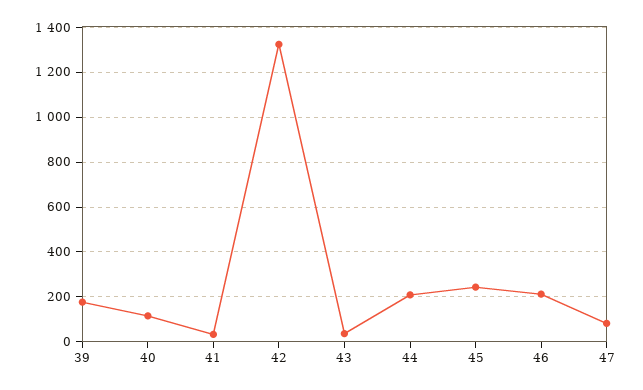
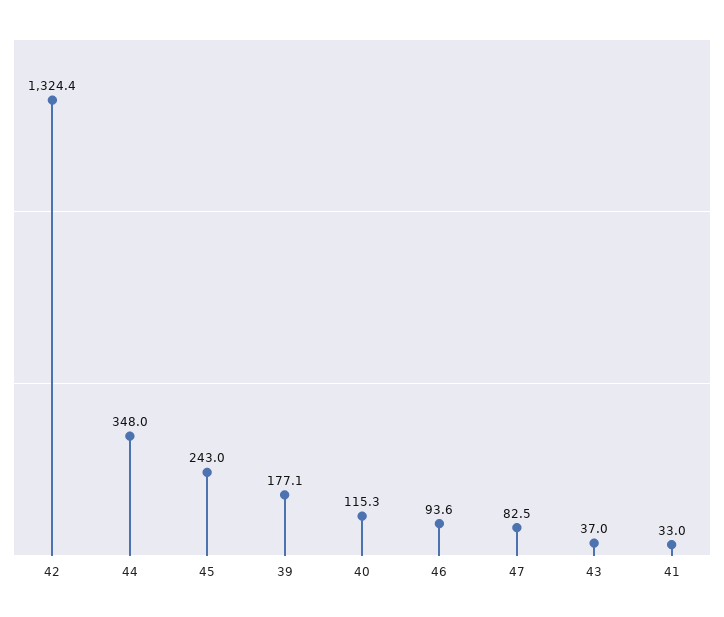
  {
    "39": 177.1,
    "40": 115.3,
    "41": 33,
    "42": 1324.4,
    "43": 37,
-   "44": 200,
+   "44": 348,
    "45": 243,
-   "46": 200,
+   "46": 93.6,
    "47": 82.5
  }

